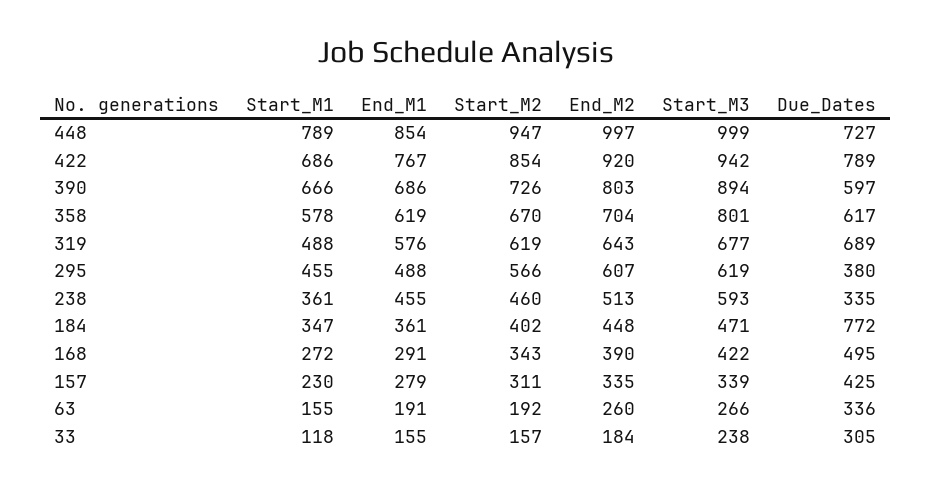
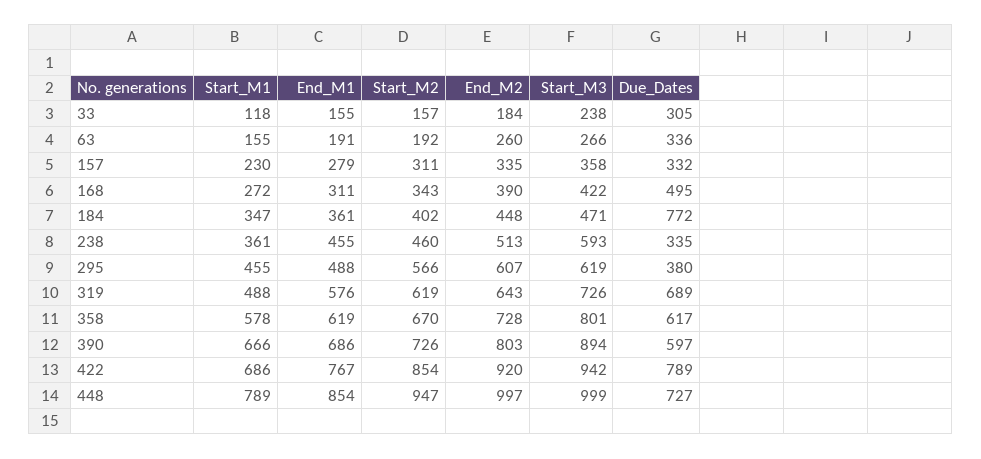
  {
    "Start_M1": {
      "448": 789,
      "422": 686,
      "390": 666,
      "358": 578,
      "319": 488,
      "295": 455,
      "238": 361,
      "184": 347,
      "168": 272,
      "157": 230,
      "63": 155,
      "33": 118
    },
    "End_M1": {
      "448": 854,
      "422": 767,
      "390": 686,
      "358": 619,
      "319": 576,
      "295": 488,
      "238": 455,
      "184": 361,
-     "168": 291,
+     "168": 311,
      "157": 279,
      "63": 191,
      "33": 155
    },
    "Start_M2": {
      "448": 947,
      "422": 854,
      "390": 726,
      "358": 670,
      "319": 619,
      "295": 566,
      "238": 460,
      "184": 402,
      "168": 343,
      "157": 311,
      "63": 192,
      "33": 157
    },
    "End_M2": {
      "448": 997,
      "422": 920,
      "390": 803,
-     "358": 704,
+     "358": 728,
      "319": 643,
      "295": 607,
      "238": 513,
      "184": 448,
      "168": 390,
      "157": 335,
      "63": 260,
      "33": 184
    },
    "Start_M3": {
      "448": 999,
      "422": 942,
      "390": 894,
      "358": 801,
-     "319": 677,
+     "319": 726,
      "295": 619,
      "238": 593,
      "184": 471,
      "168": 422,
-     "157": 339,
+     "157": 358,
      "63": 266,
      "33": 238
    },
    "Due_Dates": {
      "448": 727,
      "422": 789,
      "390": 597,
      "358": 617,
      "319": 689,
      "295": 380,
      "238": 335,
      "184": 772,
      "168": 495,
-     "157": 425,
+     "157": 332,
      "63": 336,
      "33": 305
    }
  }

